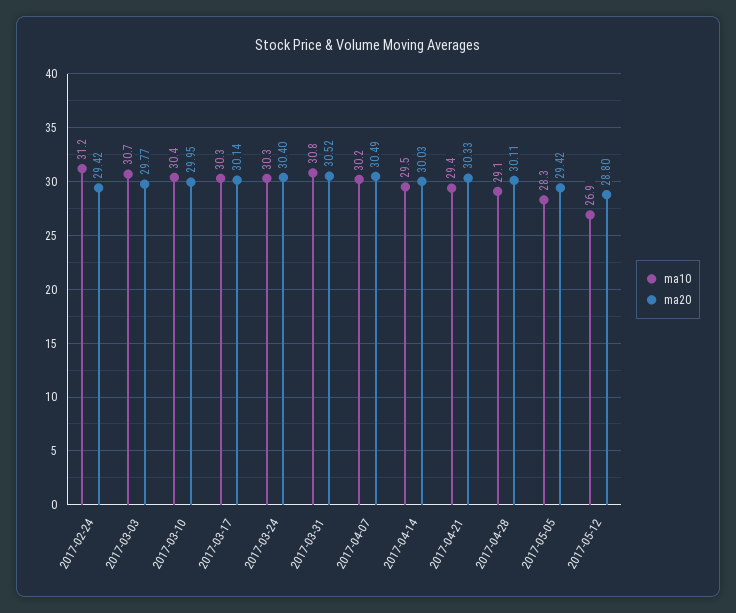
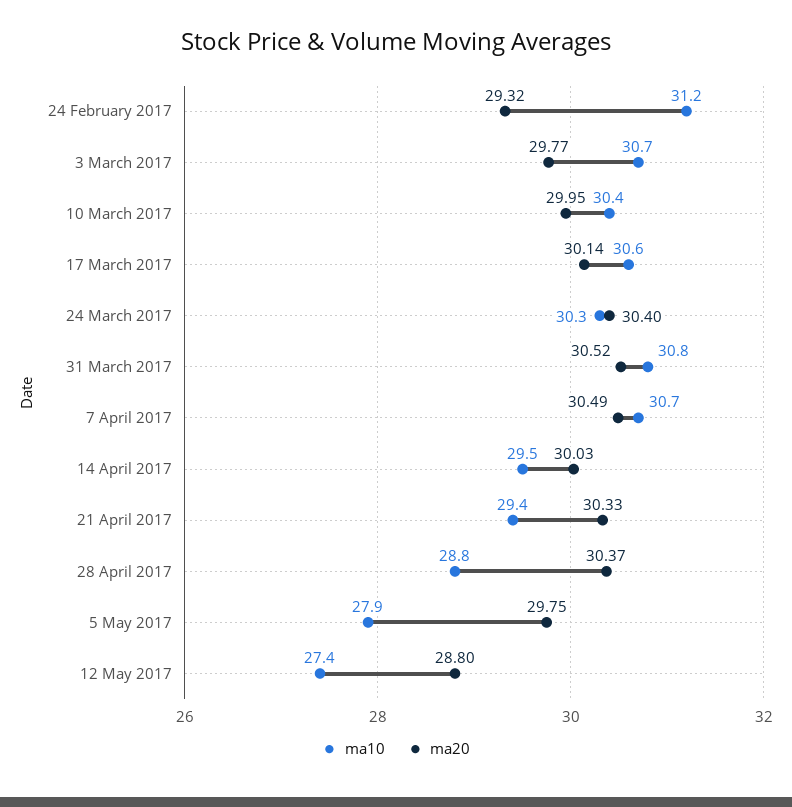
  {
    "ma10": {
      "2017-02-24": 31.2,
      "2017-03-03": 30.7,
      "2017-03-10": 30.4,
-     "2017-03-17": 30.3,
+     "2017-03-17": 30.6,
      "2017-03-24": 30.3,
      "2017-03-31": 30.8,
-     "2017-04-07": 30.2,
+     "2017-04-07": 30.7,
      "2017-04-14": 29.5,
      "2017-04-21": 29.4,
-     "2017-04-28": 29.1,
+     "2017-04-28": 28.8,
-     "2017-05-05": 28.3,
+     "2017-05-05": 27.9,
-     "2017-05-12": 26.9
+     "2017-05-12": 27.4
    },
    "ma20": {
-     "2017-02-24": 29.42,
+     "2017-02-24": 29.32,
      "2017-03-03": 29.77,
      "2017-03-10": 29.95,
      "2017-03-17": 30.14,
      "2017-03-24": 30.4,
      "2017-03-31": 30.52,
      "2017-04-07": 30.49,
      "2017-04-14": 30.03,
      "2017-04-21": 30.33,
-     "2017-04-28": 30.11,
+     "2017-04-28": 30.37,
-     "2017-05-05": 29.42,
+     "2017-05-05": 29.75,
      "2017-05-12": 28.8
    }
  }

